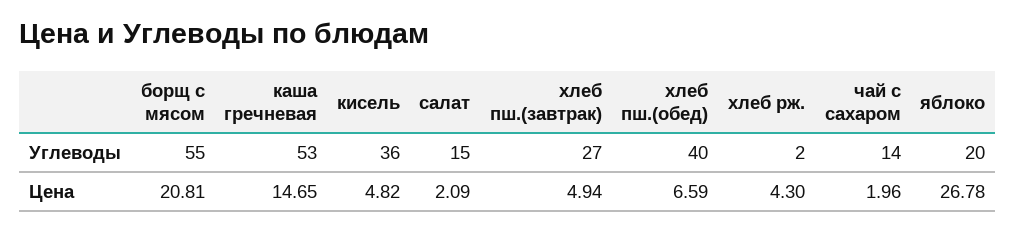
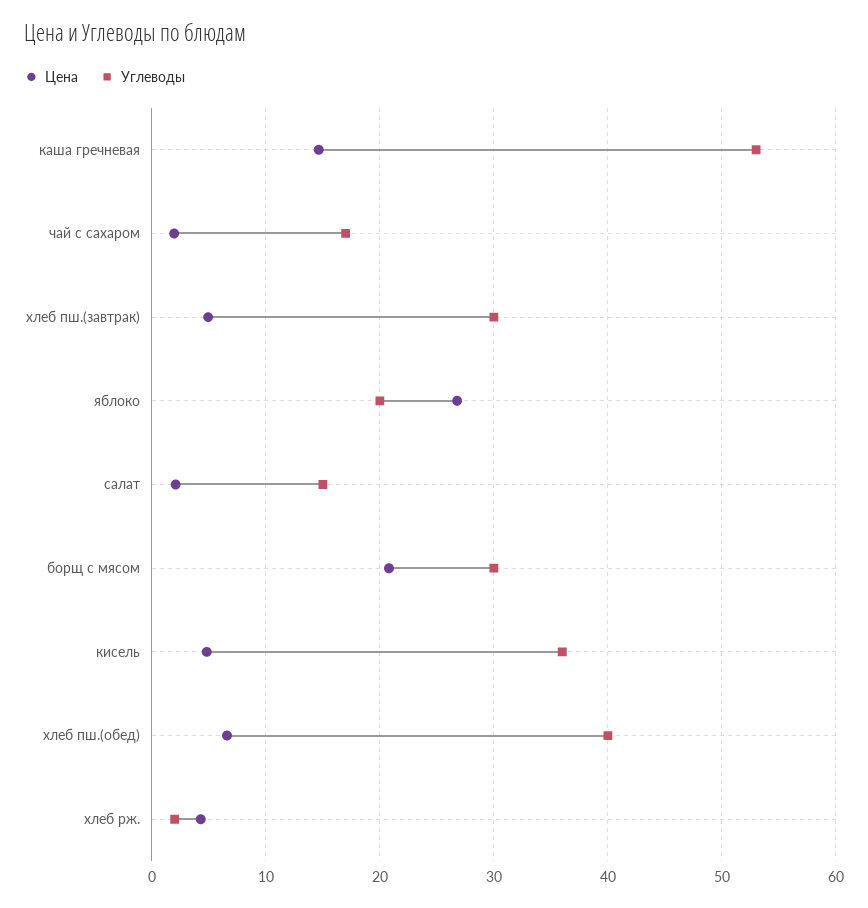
  {
    "Углеводы": {
-     "борщ с мясом": 55,
+     "борщ с мясом": 30,
      "каша гречневая": 53,
      "кисель": 36,
      "салат": 15,
-     "хлеб пш.(завтрак)": 27,
+     "хлеб пш.(завтрак)": 30,
      "хлеб пш.(обед)": 40,
      "хлеб рж.": 2,
-     "чай с сахаром": 14,
+     "чай с сахаром": 17,
      "яблоко": 20
    },
    "Цена": {
      "борщ с мясом": 20.81,
      "каша гречневая": 14.65,
      "кисель": 4.82,
      "салат": 2.09,
      "хлеб пш.(завтрак)": 4.94,
      "хлеб пш.(обед)": 6.59,
      "хлеб рж.": 4.3,
      "чай с сахаром": 1.96,
      "яблоко": 26.78
    }
  }

